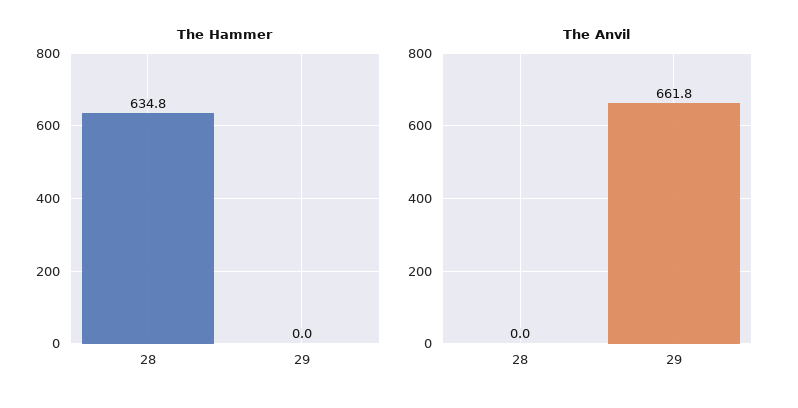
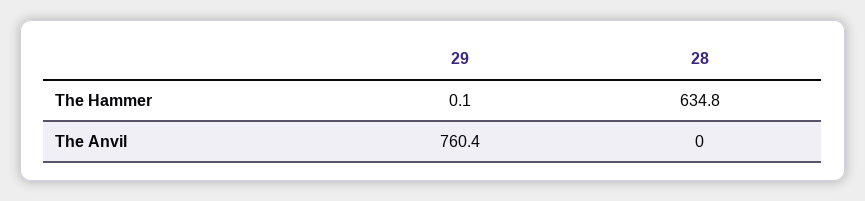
  {
    "The Hammer": {
      "28": 634.8,
-     "29": 0
+     "29": 0.1
    },
    "The Anvil": {
      "28": 0,
-     "29": 661.8
+     "29": 760.4
    }
  }

